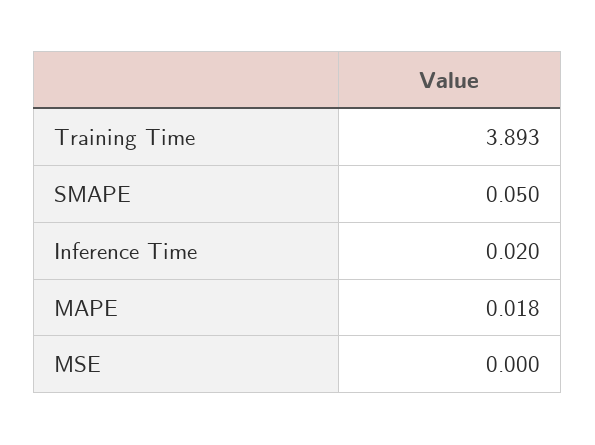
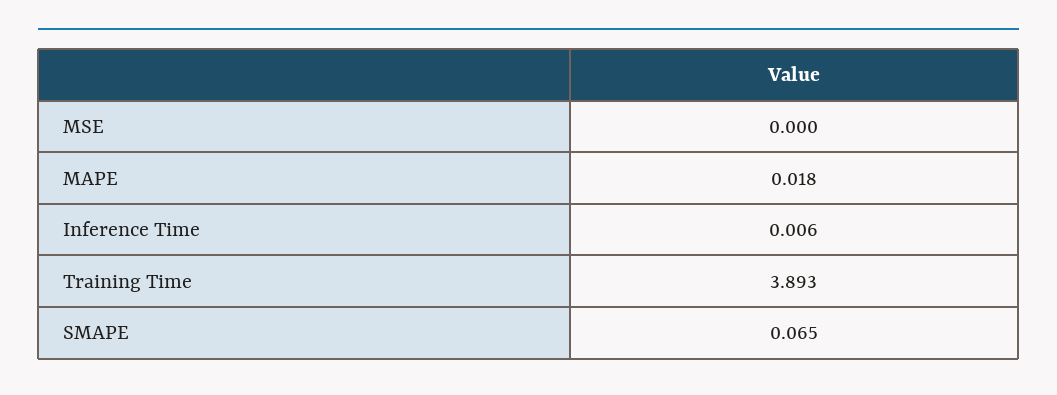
  {
    "Training Time": 3.893,
-   "SMAPE": 0.05,
+   "SMAPE": 0.065,
-   "Inference Time": 0.02,
+   "Inference Time": 0.006,
    "MAPE": 0.018,
    "MSE": 0
  }

